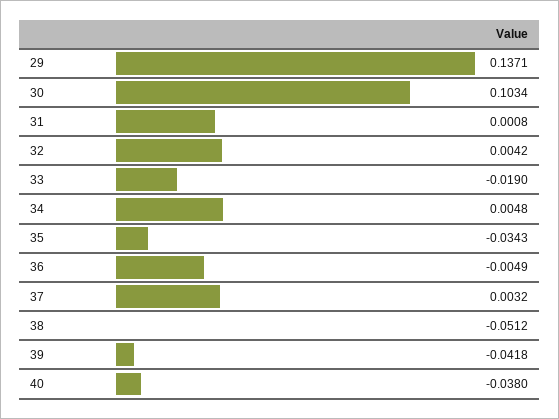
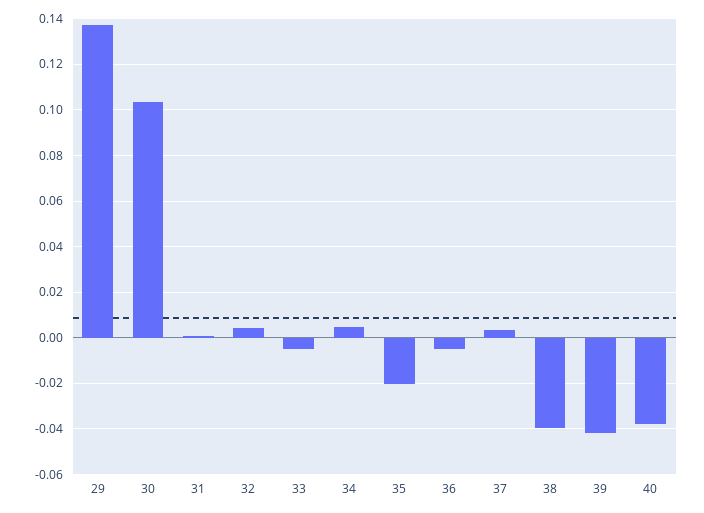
  {
    "29": 0.1371,
    "30": 0.1034,
    "31": 0.0008,
    "32": 0.0042,
-   "33": -0.019,
+   "33": -0.005,
    "34": 0.0048,
-   "35": -0.0343,
+   "35": -0.02,
    "36": -0.0049,
    "37": 0.0032,
-   "38": -0.0512,
+   "38": -0.04,
    "39": -0.0418,
    "40": -0.038
  }

